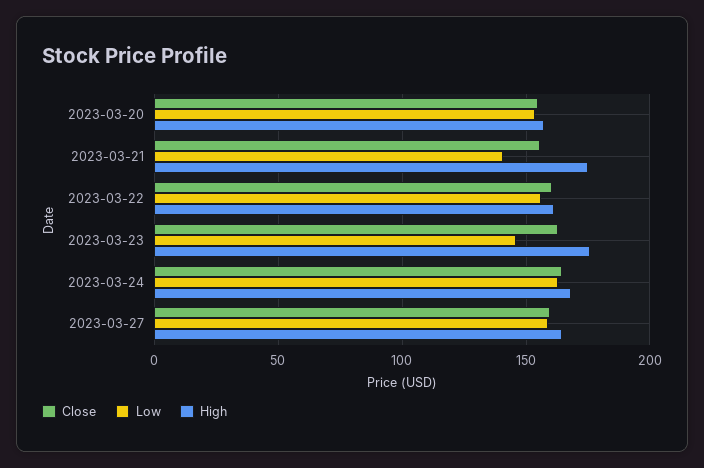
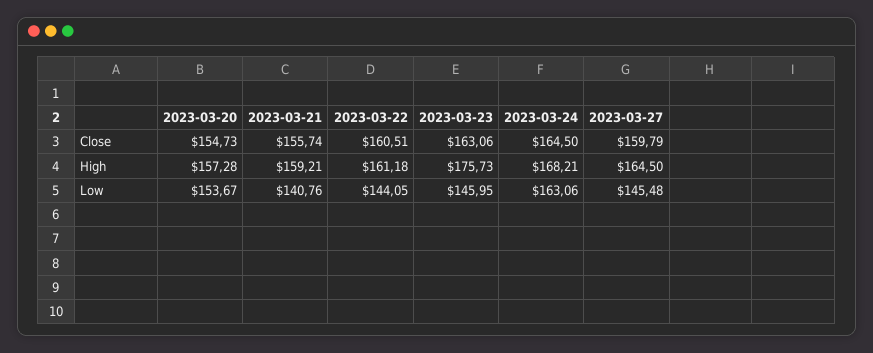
  {
    "Close": {
      "2023-03-20": 154.73,
      "2023-03-21": 155.74,
      "2023-03-22": 160.51,
      "2023-03-23": 163.06,
      "2023-03-24": 164.5,
      "2023-03-27": 159.79
    },
    "Low": {
      "2023-03-20": 153.67,
      "2023-03-21": 140.76,
-     "2023-03-22": 155,
+     "2023-03-22": 144.05,
      "2023-03-23": 145.95,
      "2023-03-24": 163.06,
-     "2023-03-27": 160
+     "2023-03-27": 145.48
    },
    "High": {
      "2023-03-20": 157.28,
-     "2023-03-21": 175,
+     "2023-03-21": 159.21,
      "2023-03-22": 161.18,
      "2023-03-23": 175.73,
      "2023-03-24": 168.21,
      "2023-03-27": 164.5
    }
  }

